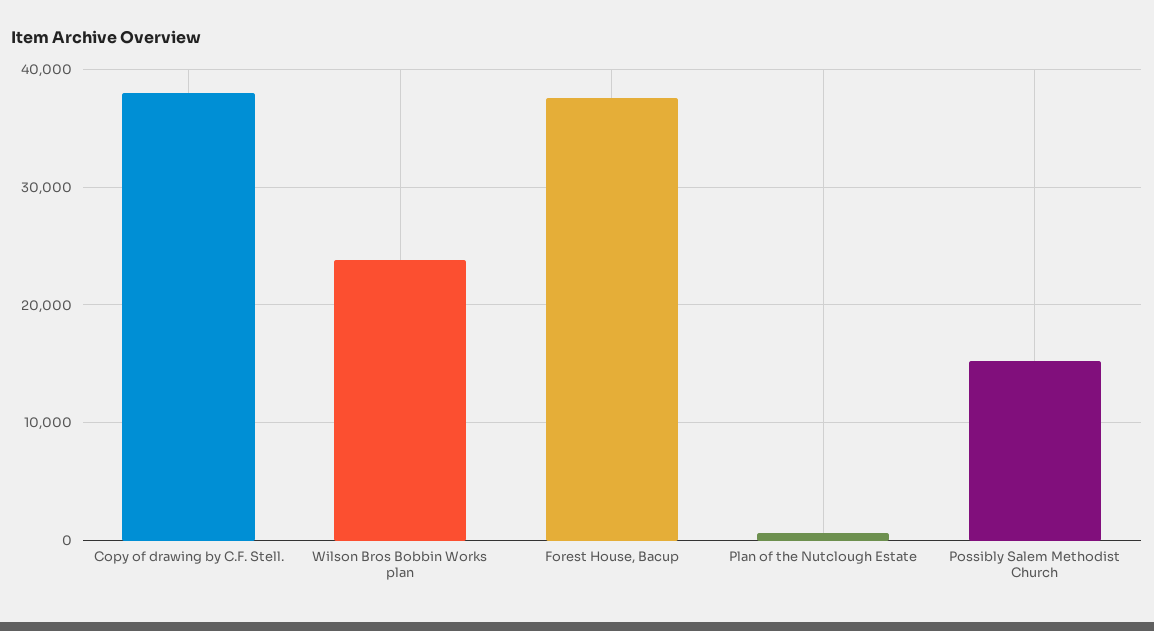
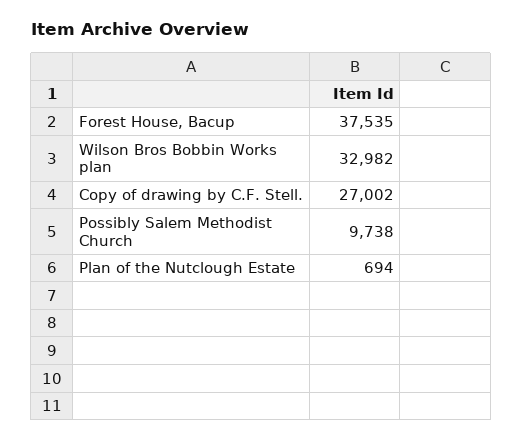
  {
-   "Copy of drawing by C.F. Stell.": 38000,
+   "Copy of drawing by C.F. Stell.": 27002,
-   "Wilson Bros Bobbin Works plan": 24000,
+   "Wilson Bros Bobbin Works plan": 32982,
    "Forest House, Bacup": 37535,
    "Plan of the Nutclough Estate": 694,
-   "Possibly Salem Methodist Church": 15000
+   "Possibly Salem Methodist Church": 9738
  }

